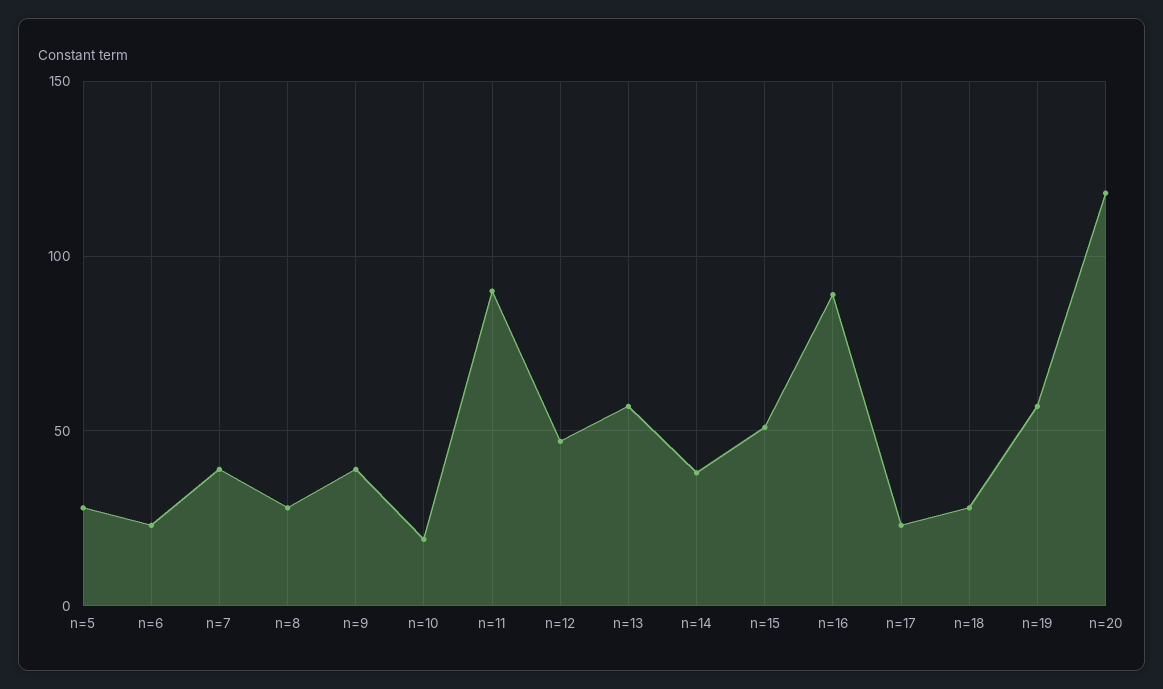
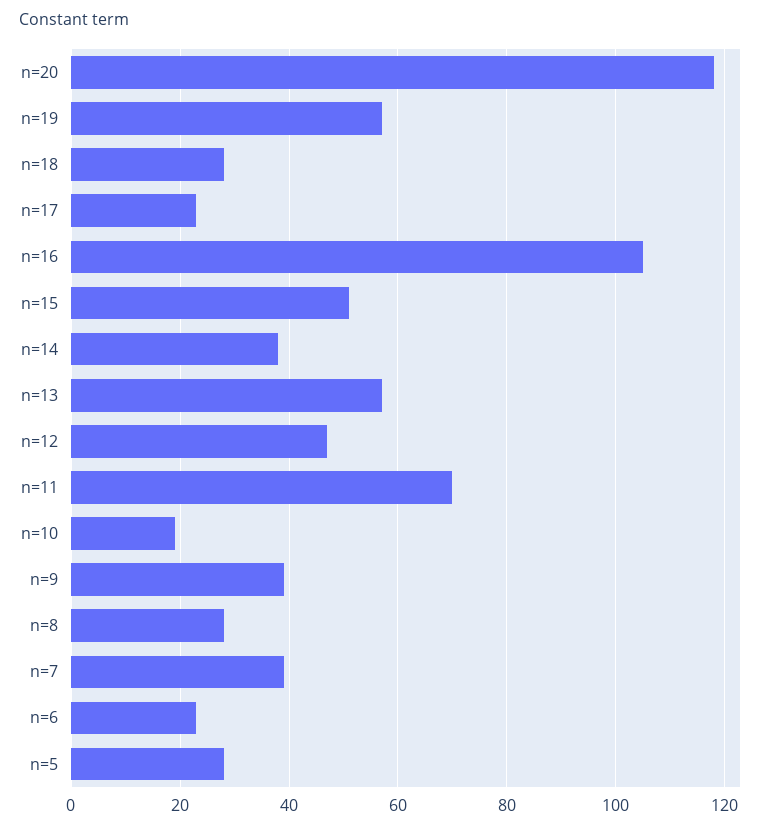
  {
    "n=5": 30,
    "n=6": 25,
    "n=7": 40,
    "n=8": 30,
    "n=9": 40,
    "n=10": 20,
-   "n=11": 90,
+   "n=11": 70,
    "n=12": 45,
    "n=13": 55,
    "n=14": 40,
    "n=15": 50,
-   "n=16": 90,
+   "n=16": 105,
    "n=17": 25,
    "n=18": 30,
    "n=19": 55,
    "n=20": 120
  }

